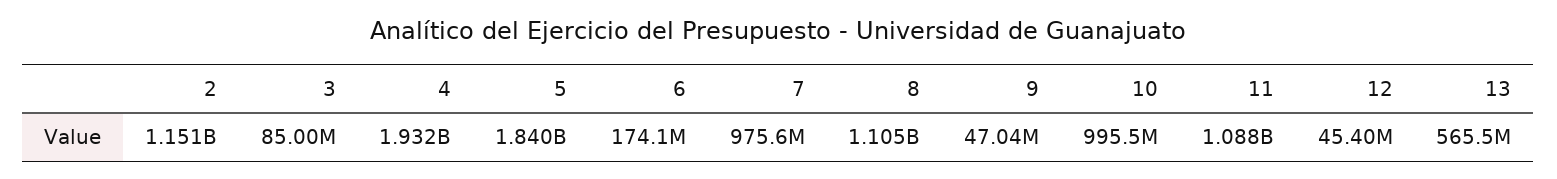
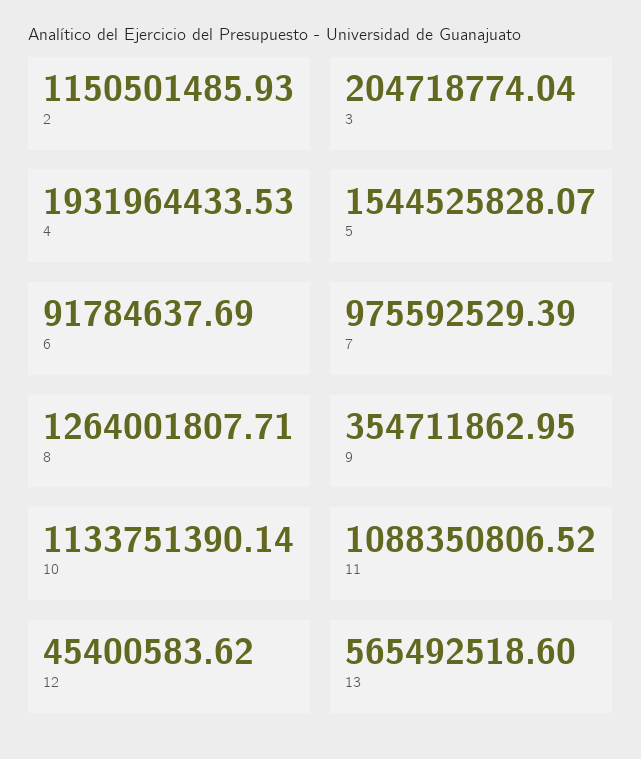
  {
    "2": 1150501485.93,
-   "3": 85000000,
+   "3": 204718774.04,
    "4": 1931964433.53,
-   "5": 1840000000,
+   "5": 1544525828.07,
-   "6": 174100000,
+   "6": 91784637.69,
    "7": 975592529.39,
-   "8": 1105000000,
+   "8": 1264001807.71,
-   "9": 47040000,
+   "9": 354711862.95,
-   "10": 995500000,
+   "10": 1133751390.14,
    "11": 1088350806.52,
    "12": 45400583.62,
    "13": 565492518.6
  }

